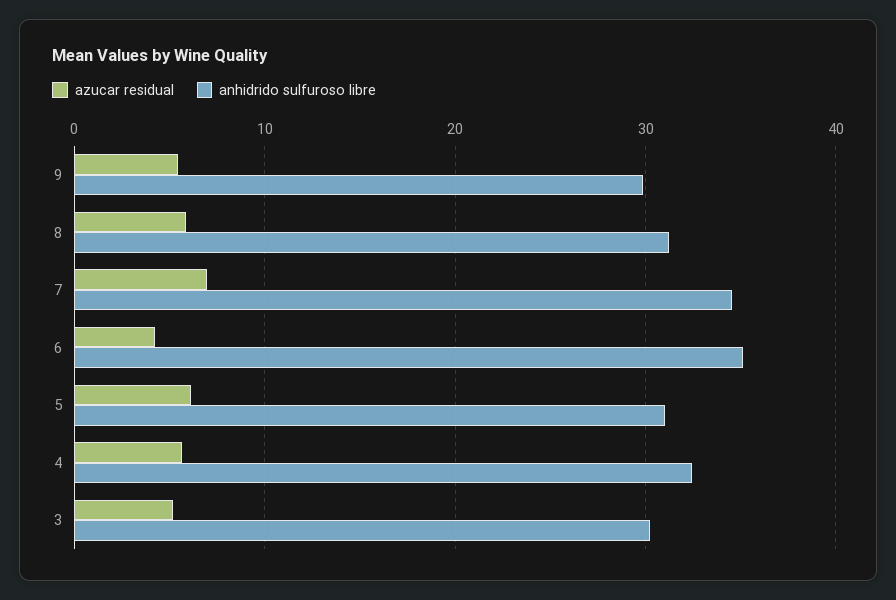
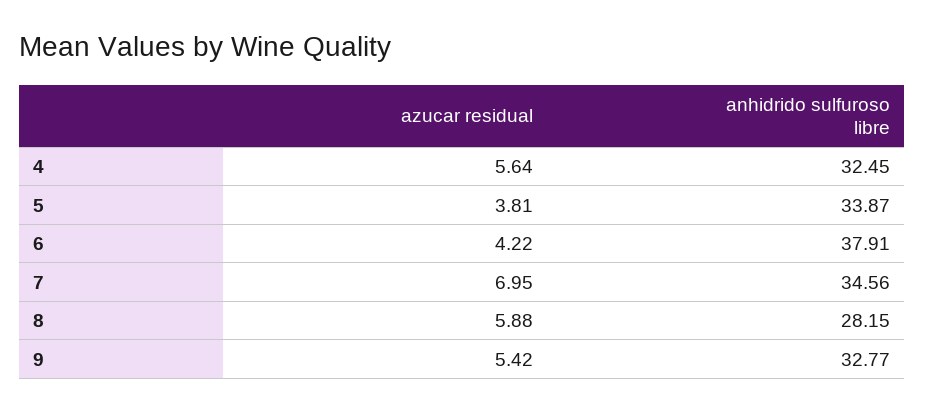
  {
    "azucar residual": {
      "9": 5.42,
      "8": 5.88,
      "7": 6.95,
      "6": 4.22,
-     "5": 6,
+     "5": 3.81,
-     "4": 5.64,
+     "4": 5.64
-     "3": 5
    },
    "anhidrido sulfuroso libre": {
-     "9": 30,
+     "9": 32.77,
-     "8": 31,
+     "8": 28.15,
      "7": 34.56,
-     "6": 35,
+     "6": 37.91,
-     "5": 31,
+     "5": 33.87,
-     "4": 32.45,
+     "4": 32.45
-     "3": 30
    }
  }

